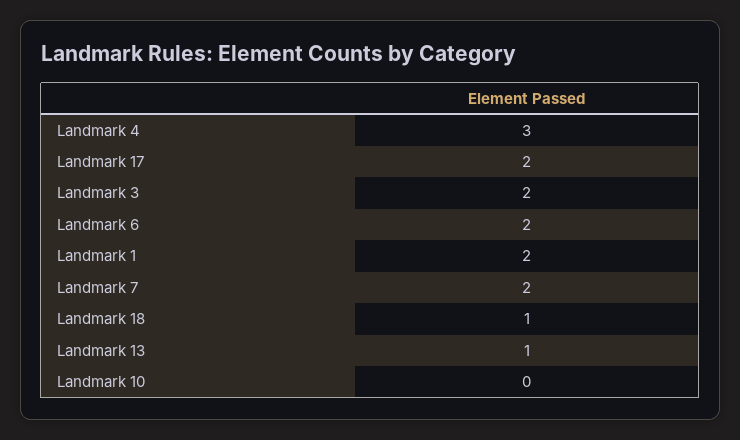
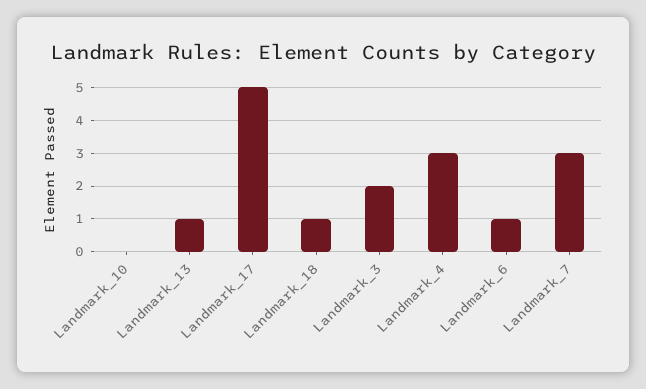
  {
    "Landmark 4": 3,
-   "Landmark 17": 2,
+   "Landmark 17": 5,
    "Landmark 3": 2,
-   "Landmark 6": 2,
+   "Landmark 6": 1,
-   "Landmark 1": 2,
-   "Landmark 7": 2,
+   "Landmark 7": 3,
    "Landmark 18": 1,
    "Landmark 13": 1,
    "Landmark 10": 0
  }

